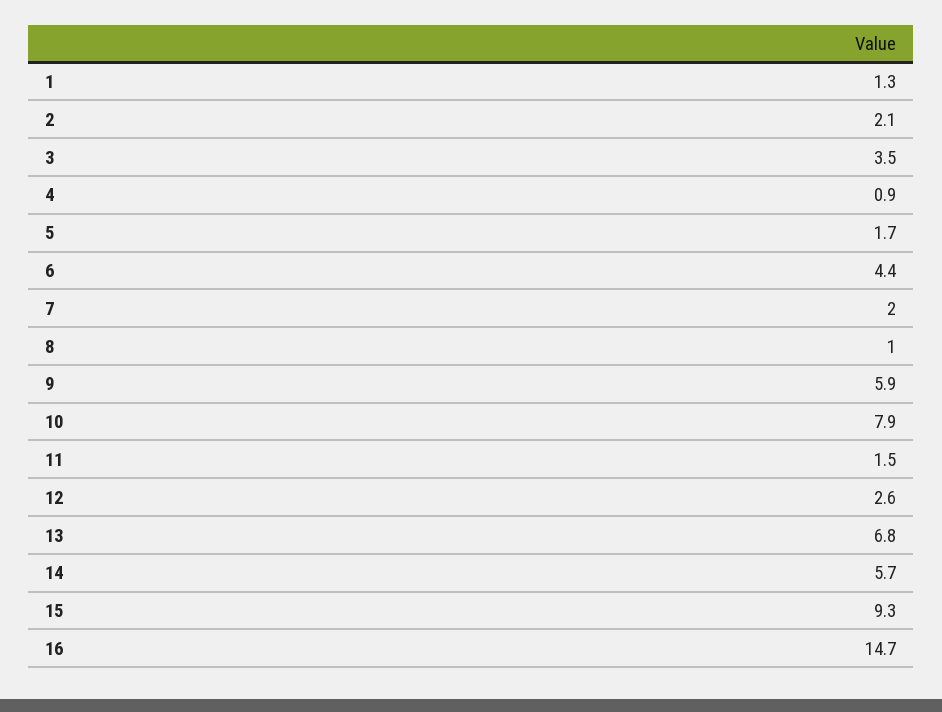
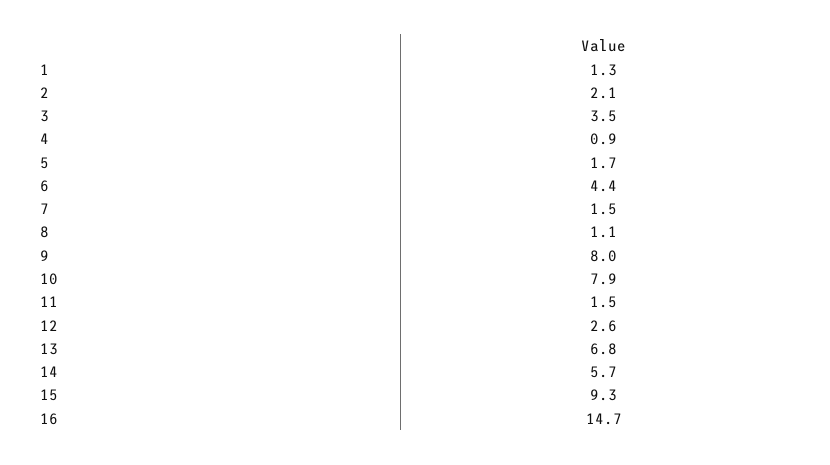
  {
    "1": 1.3,
    "2": 2.1,
    "3": 3.5,
    "4": 0.9,
    "5": 1.7,
    "6": 4.4,
-   "7": 2,
+   "7": 1.5,
-   "8": 1,
+   "8": 1.1,
-   "9": 5.9,
+   "9": 8,
    "10": 7.9,
    "11": 1.5,
    "12": 2.6,
    "13": 6.8,
    "14": 5.7,
    "15": 9.3,
    "16": 14.7
  }

